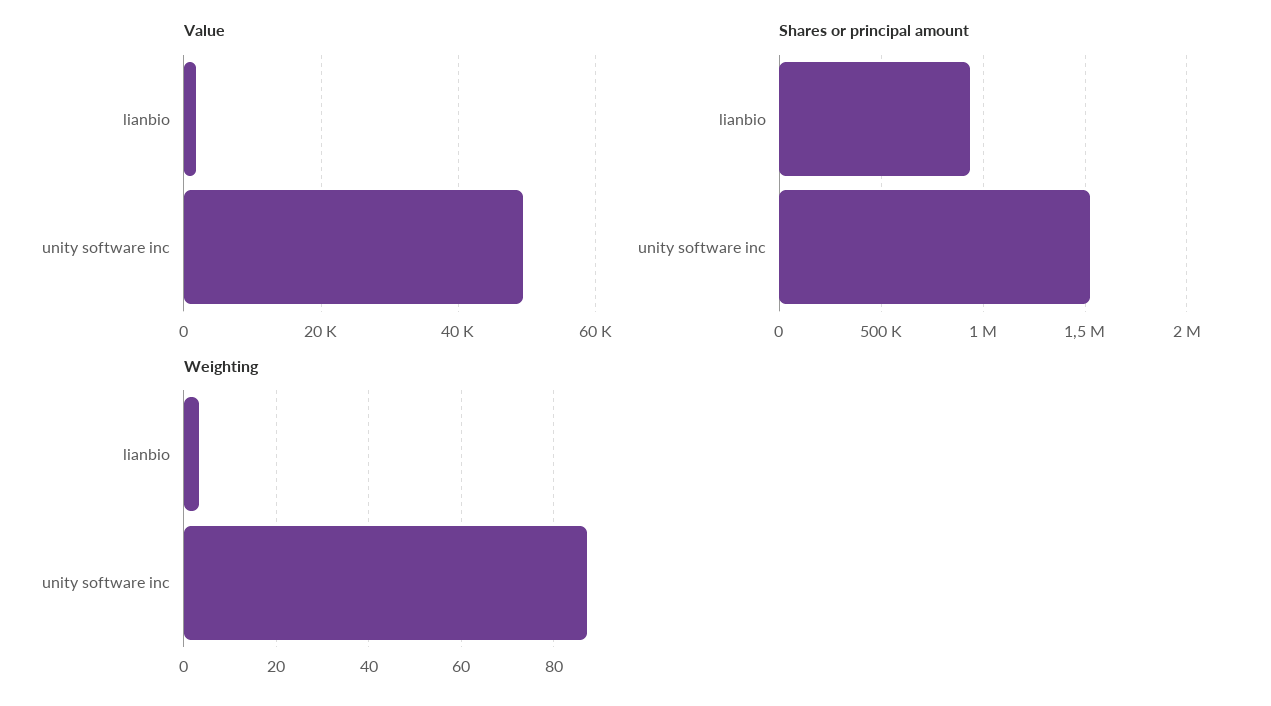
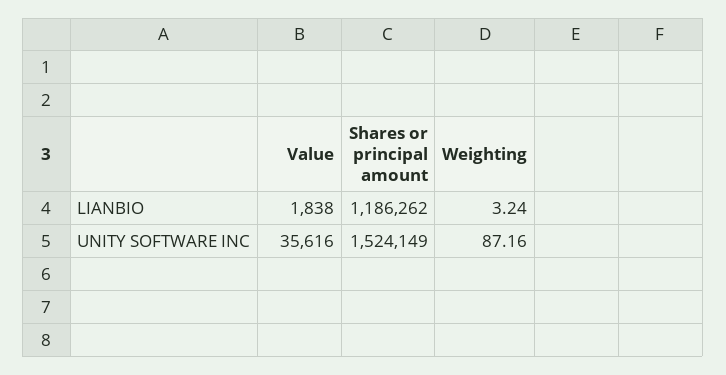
  {
    "Value": {
      "lianbio": 1838,
-     "unity software inc": 50000
+     "unity software inc": 35616
    },
    "Shares or principal amount": {
-     "lianbio": 950000,
+     "lianbio": 1186262,
      "unity software inc": 1524149
    },
    "Weighting": {
      "lianbio": 3.24,
      "unity software inc": 87.16
    }
  }

